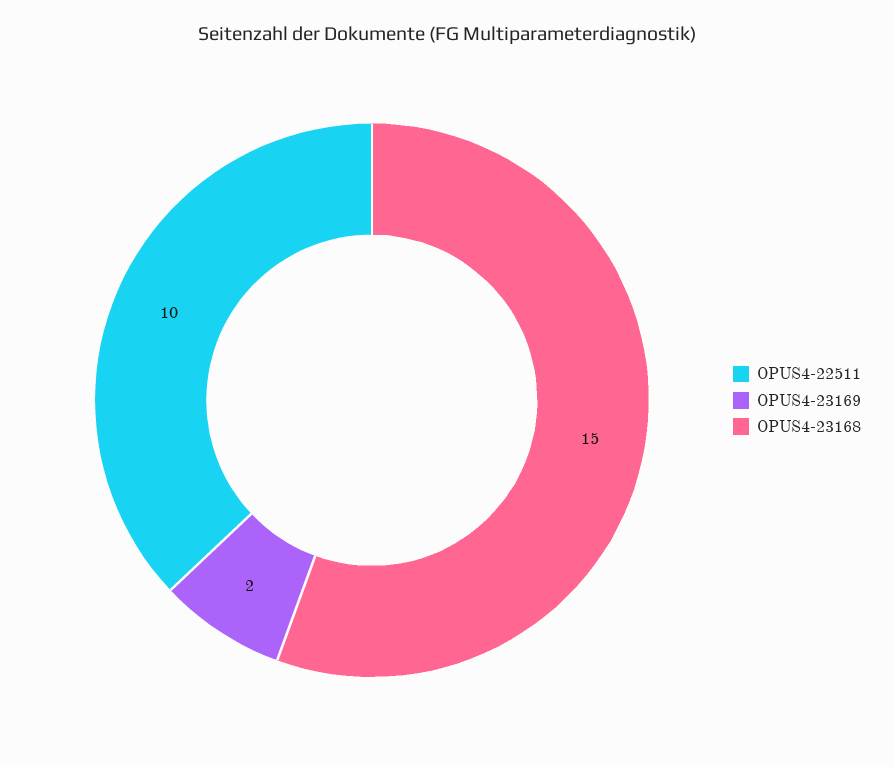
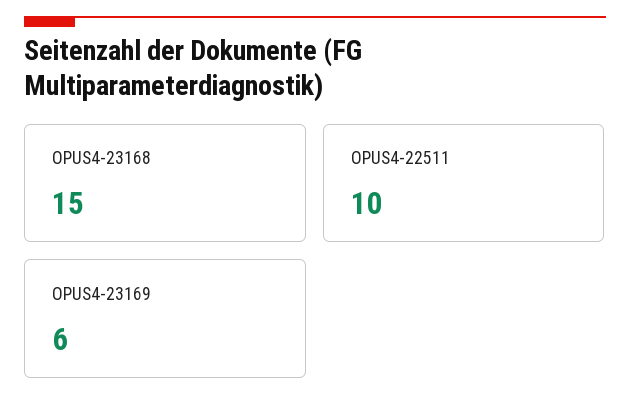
  {
    "OPUS4-22511": 10,
-   "OPUS4-23169": 2,
+   "OPUS4-23169": 6,
    "OPUS4-23168": 15
  }

